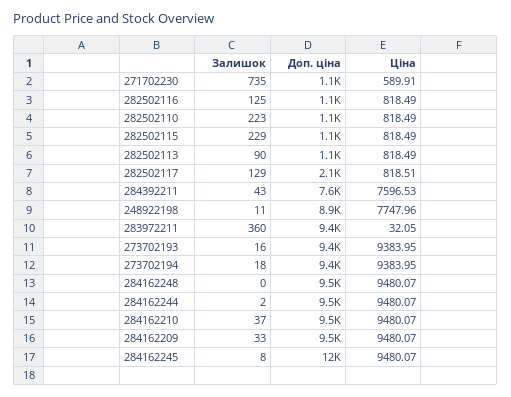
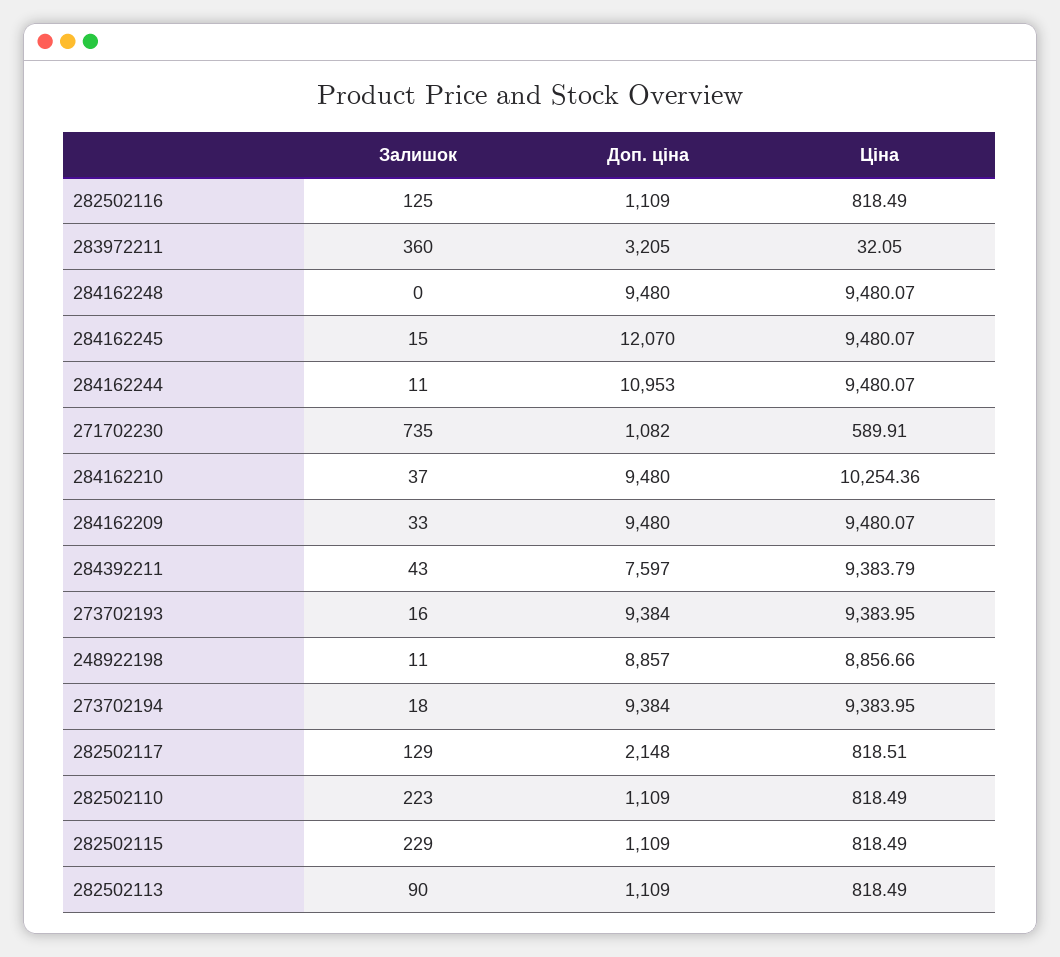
  {
    "Залишок": {
      "271702230": 735,
      "282502116": 125,
      "282502110": 223,
      "282502115": 229,
      "282502113": 90,
      "282502117": 129,
      "284392211": 43,
      "248922198": 11,
      "283972211": 360,
      "273702193": 16,
      "273702194": 18,
      "284162248": 0,
-     "284162244": 2,
+     "284162244": 11,
      "284162210": 37,
      "284162209": 33,
-     "284162245": 8
+     "284162245": 15
    },
    "Доп. ціна": {
      "271702230": 1082,
      "282502116": 1109,
      "282502110": 1109,
      "282502115": 1109,
      "282502113": 1109,
      "282502117": 2148,
      "284392211": 7597,
      "248922198": 8857,
-     "283972211": 9400,
+     "283972211": 3205,
      "273702193": 9384,
      "273702194": 9384,
      "284162248": 9480,
-     "284162244": 9500,
+     "284162244": 10953,
      "284162210": 9480,
      "284162209": 9480,
      "284162245": 12070
    },
    "Ціна": {
      "271702230": 589.91,
      "282502116": 818.49,
      "282502110": 818.49,
      "282502115": 818.49,
      "282502113": 818.49,
      "282502117": 818.51,
-     "284392211": 7596.53,
+     "284392211": 9383.79,
-     "248922198": 7747.96,
+     "248922198": 8856.66,
      "283972211": 32.05,
      "273702193": 9383.95,
      "273702194": 9383.95,
      "284162248": 9480.07,
      "284162244": 9480.07,
-     "284162210": 9480.07,
+     "284162210": 10254.36,
      "284162209": 9480.07,
      "284162245": 9480.07
    }
  }

